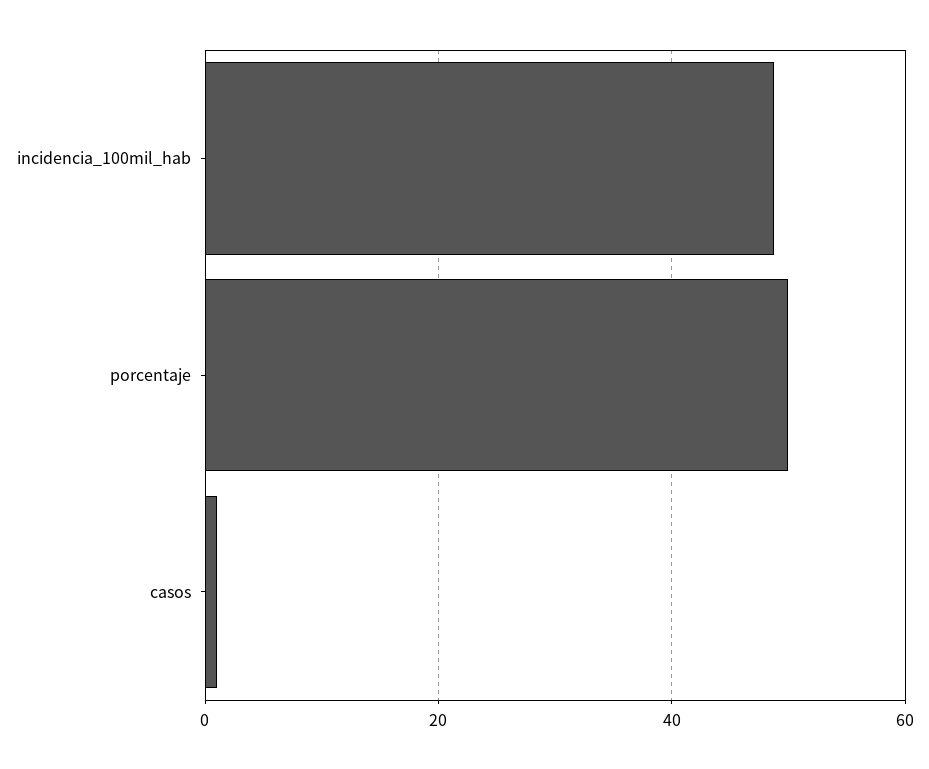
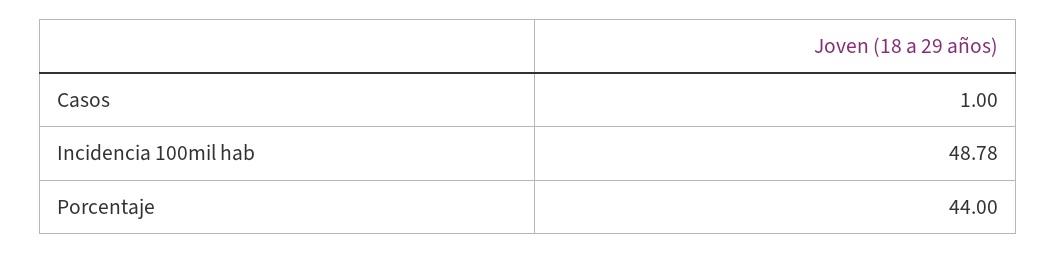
  {
    "incidencia_100mil_hab": 48.78,
-   "porcentaje": 50,
+   "porcentaje": 44,
    "casos": 1
  }

